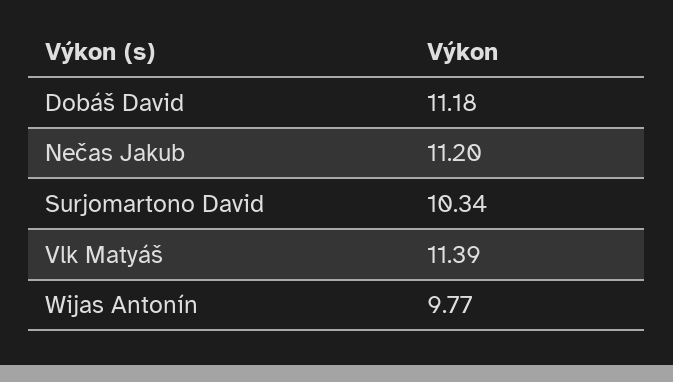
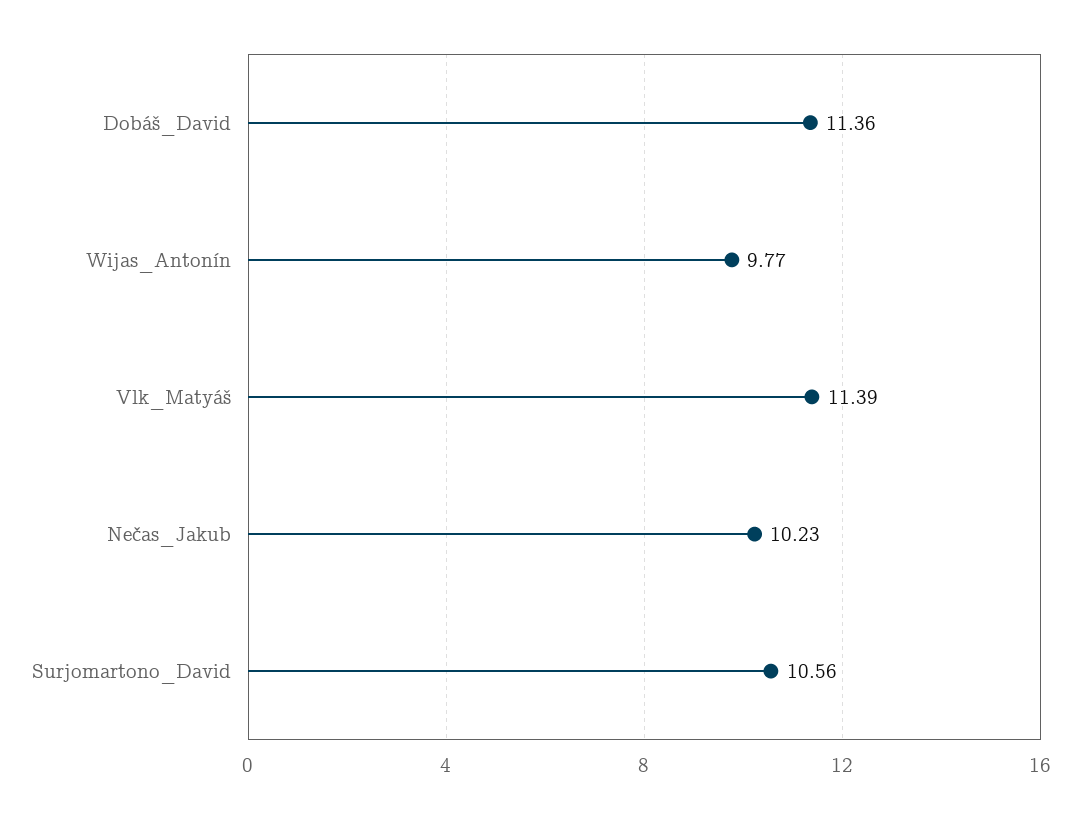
  {
-   "Dobáš David": 11.18,
+   "Dobáš David": 11.36,
-   "Nečas Jakub": 11.2,
+   "Nečas Jakub": 10.23,
-   "Surjomartono David": 10.34,
+   "Surjomartono David": 10.56,
    "Vlk Matyáš": 11.39,
    "Wijas Antonín": 9.77
  }

